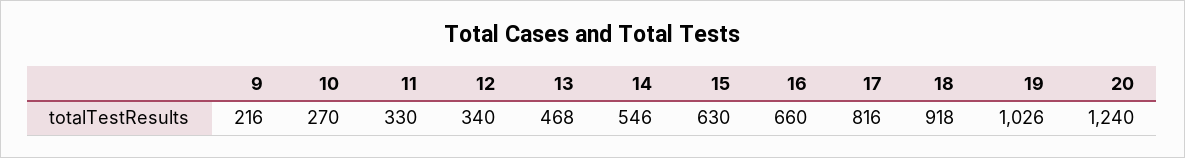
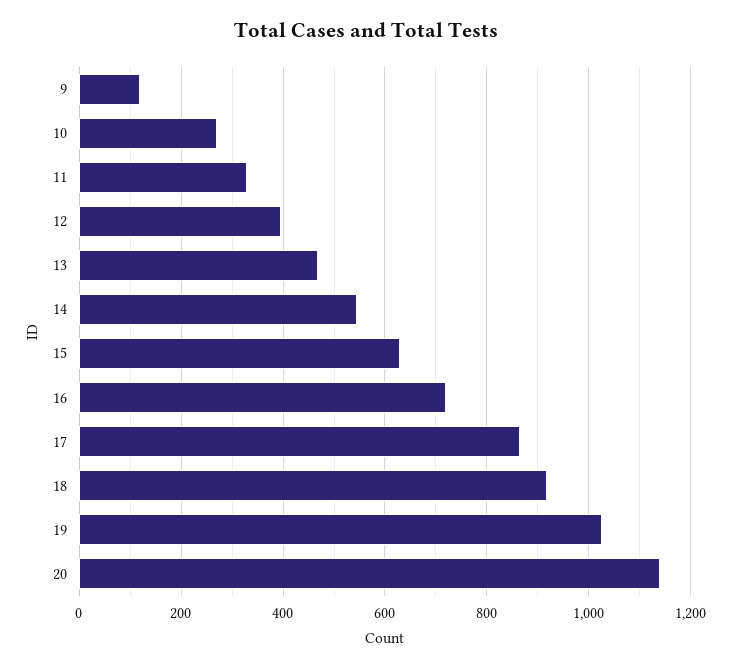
  {
-   "9": 216,
+   "9": 120,
    "10": 270,
    "11": 330,
-   "12": 340,
+   "12": 400,
    "13": 468,
    "14": 546,
    "15": 630,
-   "16": 660,
+   "16": 720,
-   "17": 816,
+   "17": 860,
    "18": 918,
    "19": 1026,
-   "20": 1240
+   "20": 1140
  }

